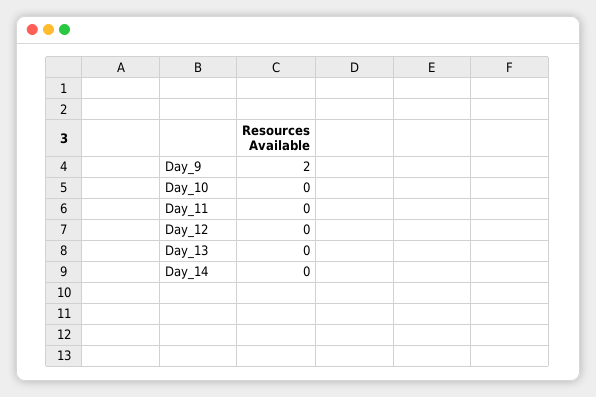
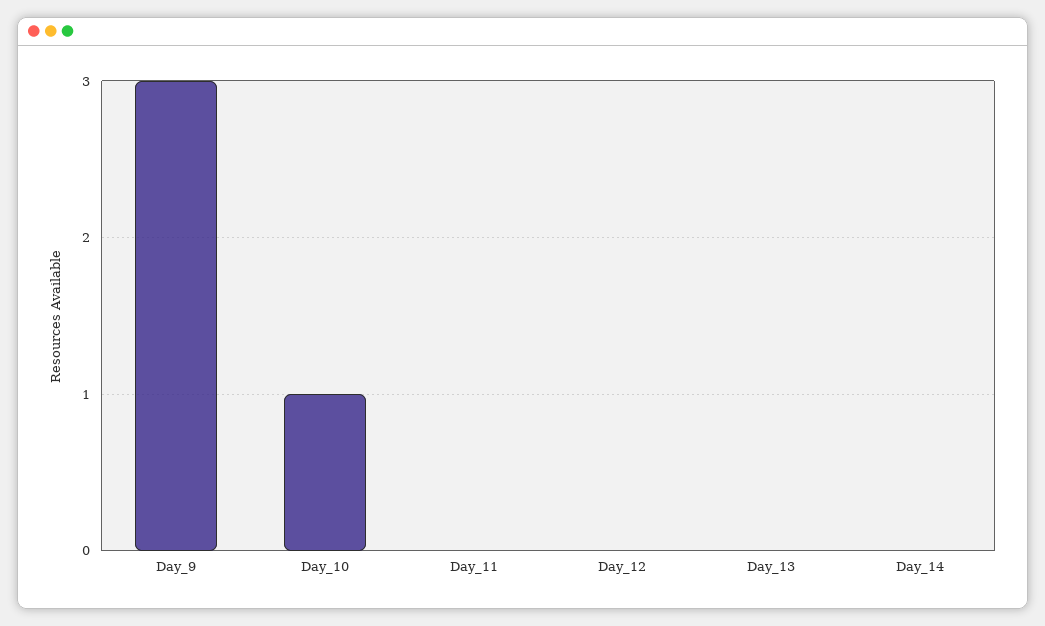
  {
-   "Day_9": 2,
+   "Day_9": 3,
-   "Day_10": 0,
+   "Day_10": 1,
    "Day_11": 0,
    "Day_12": 0,
    "Day_13": 0,
    "Day_14": 0
  }

